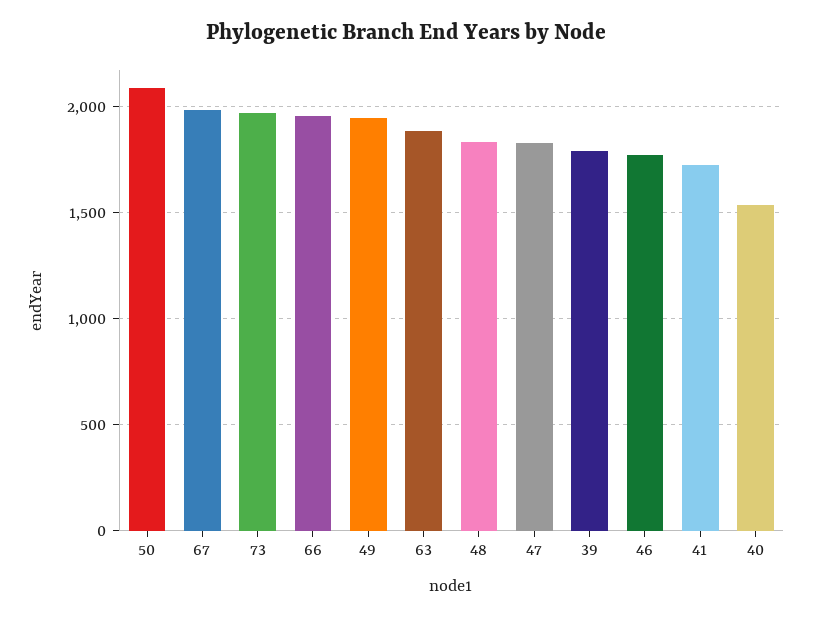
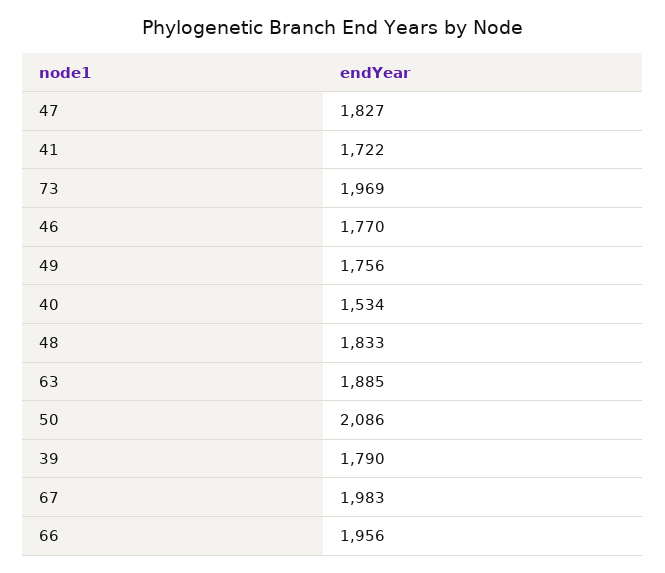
  {
    "50": 2086,
    "67": 1983,
    "73": 1969,
    "66": 1956,
-   "49": 1950,
+   "49": 1756,
    "63": 1885,
    "48": 1833,
    "47": 1827,
    "39": 1790,
    "46": 1770,
    "41": 1722,
    "40": 1534
  }

